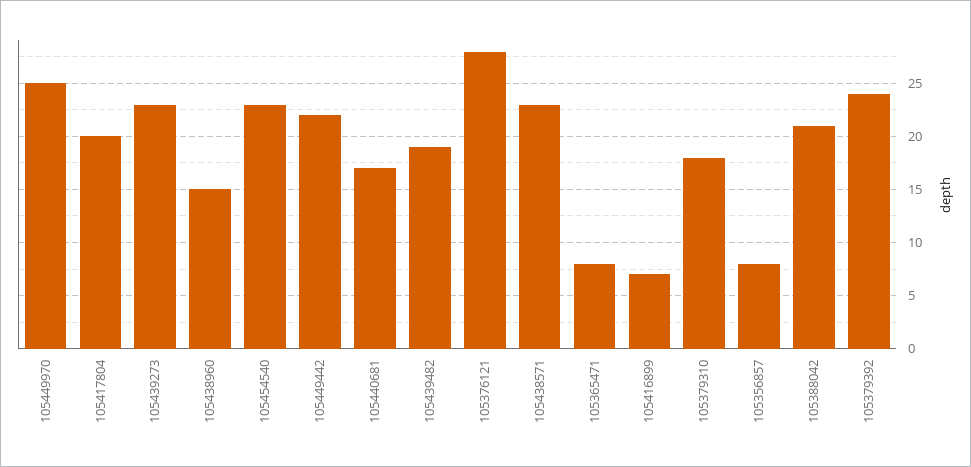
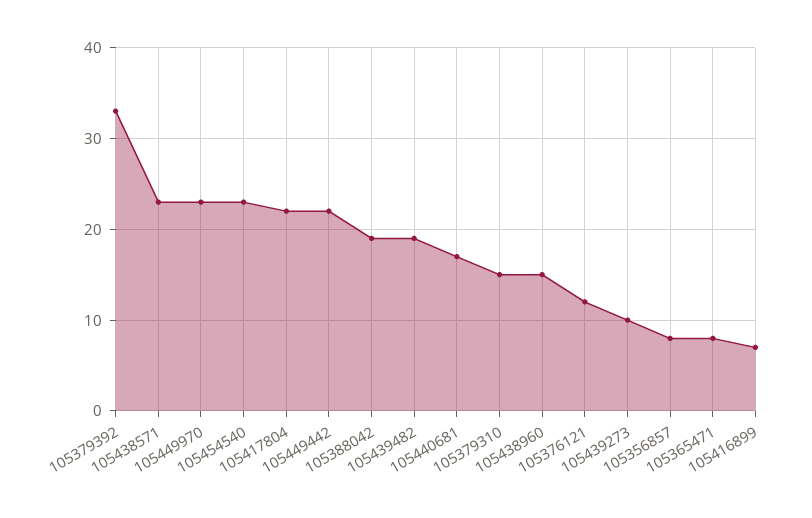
  {
-   "105449970": 25,
+   "105449970": 23,
-   "105417804": 20,
+   "105417804": 22,
-   "105439273": 23,
+   "105439273": 10,
    "105438960": 15,
    "105454540": 23,
    "105449442": 22,
    "105440681": 17,
    "105439482": 19,
-   "105376121": 28,
+   "105376121": 12,
    "105438571": 23,
    "105365471": 8,
    "105416899": 7,
-   "105379310": 18,
+   "105379310": 15,
    "105356857": 8,
-   "105388042": 21,
+   "105388042": 19,
-   "105379392": 24
+   "105379392": 33
  }

